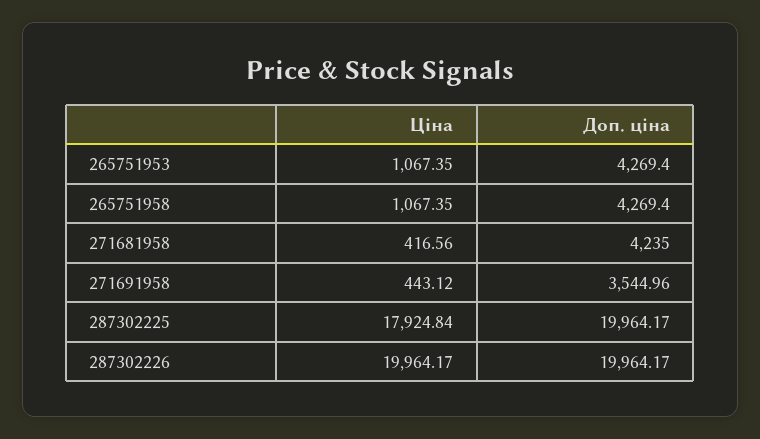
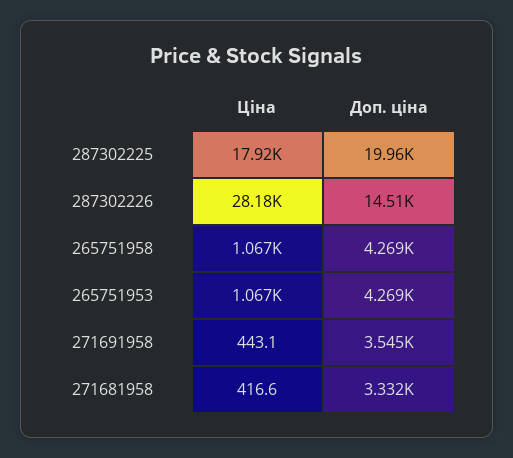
  {
    "Ціна": {
      "265751953": 1067.35,
      "265751958": 1067.35,
      "271681958": 416.56,
      "271691958": 443.12,
      "287302225": 17924.84,
-     "287302226": 19964.17
+     "287302226": 28180
    },
    "Доп. ціна": {
      "265751953": 4269.4,
      "265751958": 4269.4,
-     "271681958": 4235,
+     "271681958": 3332,
      "271691958": 3544.96,
      "287302225": 19964.17,
-     "287302226": 19964.17
+     "287302226": 14510
    }
  }

